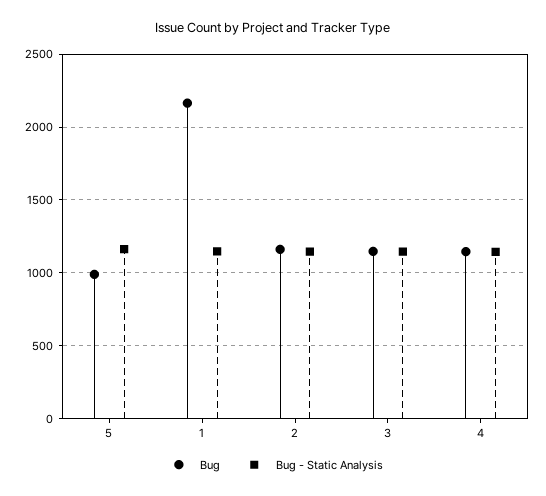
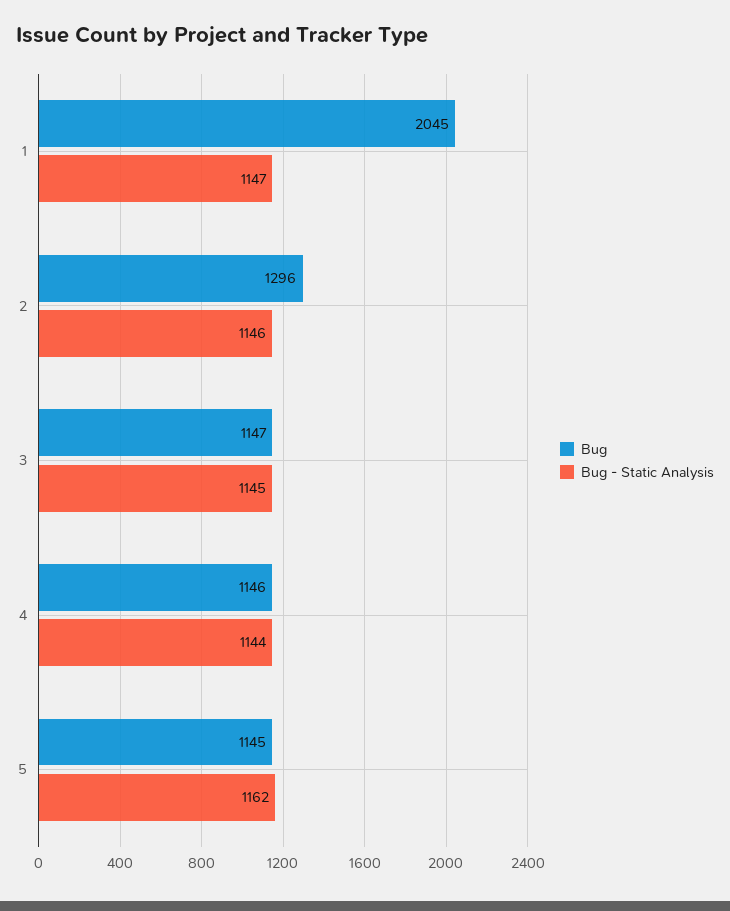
  {
    "Bug": {
-     "5": 1000,
+     "5": 1145,
-     "1": 2150,
+     "1": 2045,
-     "2": 1150,
+     "2": 1296,
      "3": 1147,
      "4": 1146
    },
    "Bug - Static Analysis": {
      "5": 1162,
      "1": 1147,
      "2": 1146,
      "3": 1145,
      "4": 1144
    }
  }

